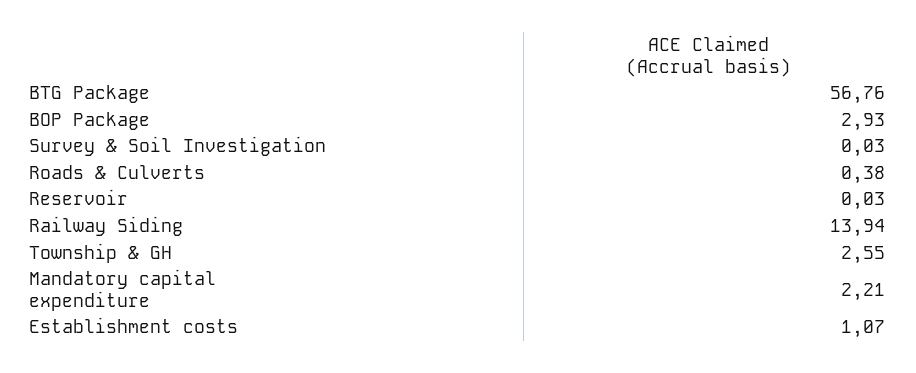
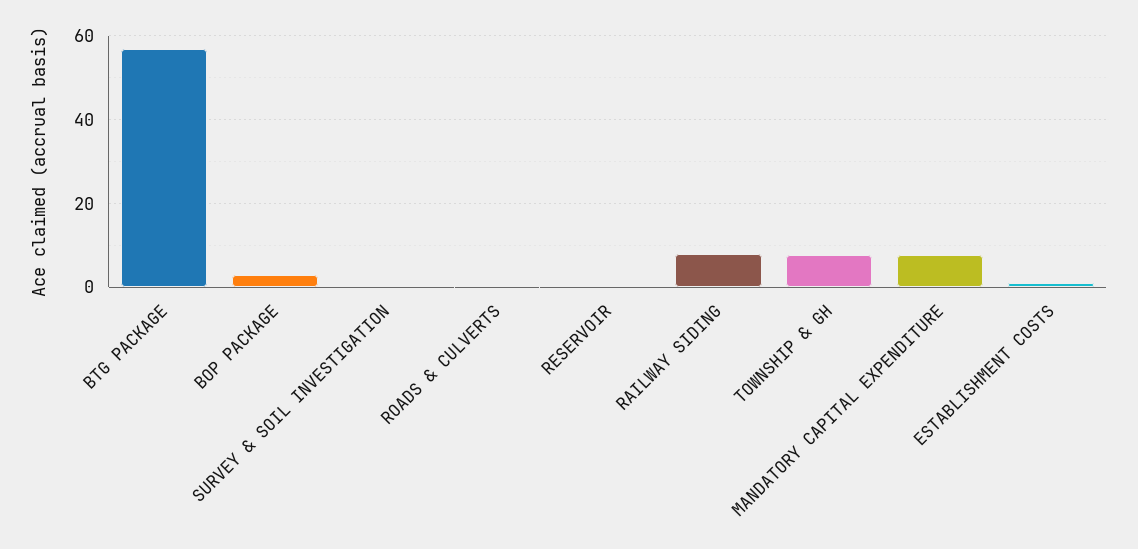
  {
    "BTG Package": 56.76,
    "BOP Package": 2.93,
    "Survey & Soil Investigation": 0.03,
    "Roads & Culverts": 0.38,
    "Reservoir": 0.03,
-   "Railway Siding": 13.94,
+   "Railway Siding": 8,
-   "Township & GH": 2.55,
+   "Township & GH": 8,
-   "Mandatory capital expenditure": 2.21,
+   "Mandatory capital expenditure": 8,
    "Establishment costs": 1.07
  }

